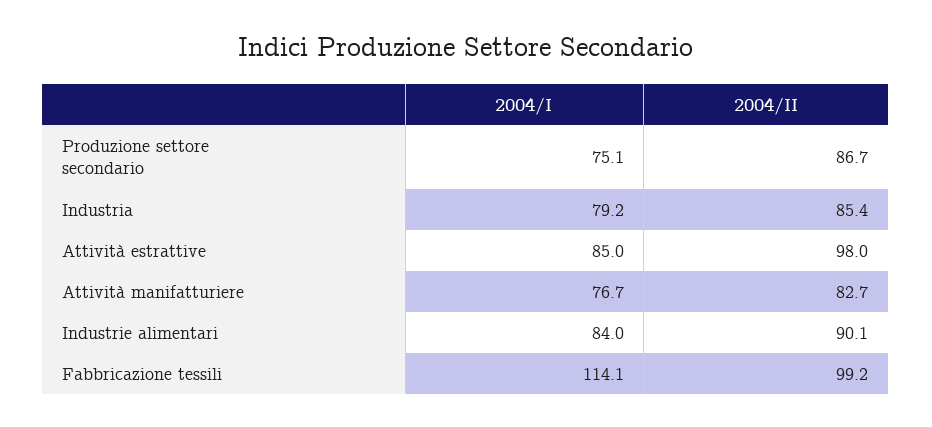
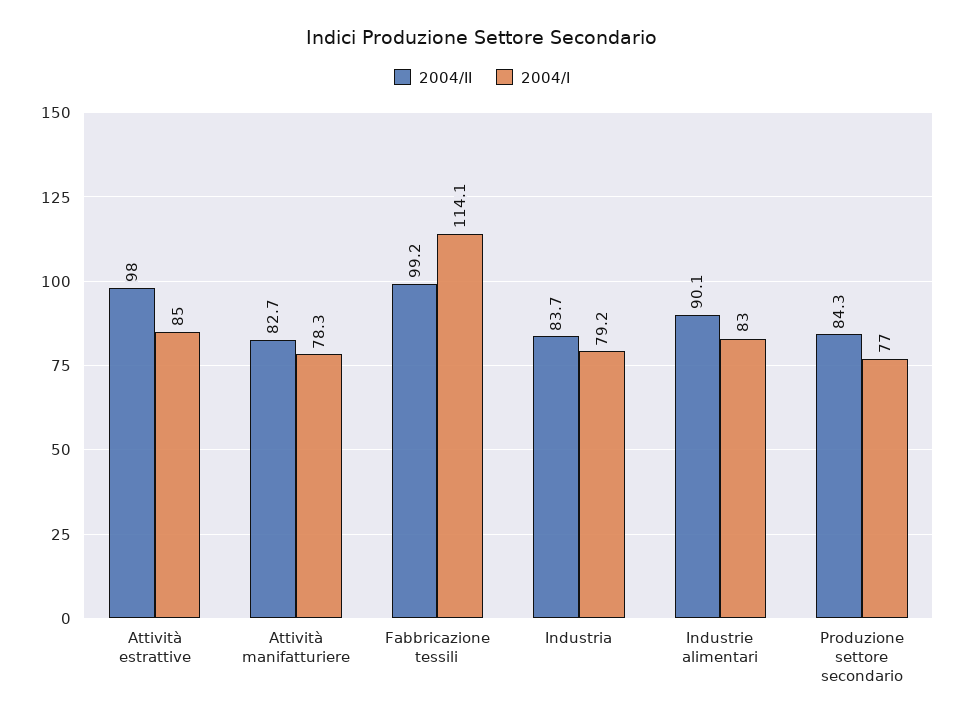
  {
    "2004/I": {
-     "Produzione settore secondario": 75.1,
+     "Produzione settore secondario": 77,
      "Industria": 79.2,
      "Attività estrattive": 85,
-     "Attività manifatturiere": 76.7,
+     "Attività manifatturiere": 78.3,
-     "Industrie alimentari": 84,
+     "Industrie alimentari": 83,
      "Fabbricazione tessili": 114.1
    },
    "2004/II": {
-     "Produzione settore secondario": 86.7,
+     "Produzione settore secondario": 84.3,
-     "Industria": 85.4,
+     "Industria": 83.7,
      "Attività estrattive": 98,
      "Attività manifatturiere": 82.7,
      "Industrie alimentari": 90.1,
      "Fabbricazione tessili": 99.2
    }
  }

